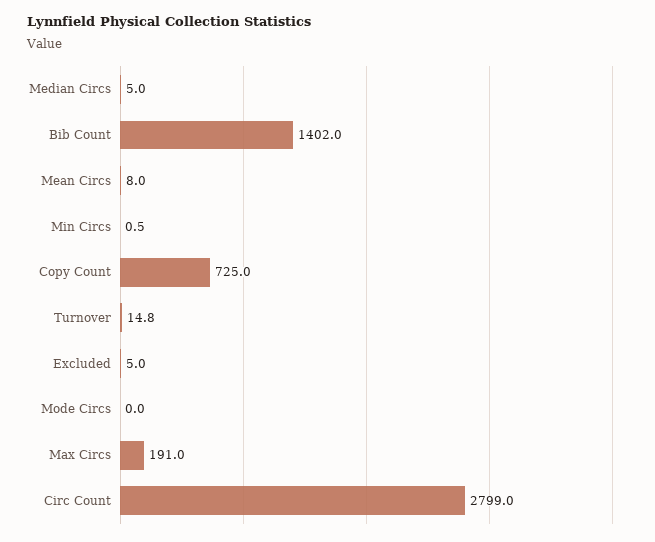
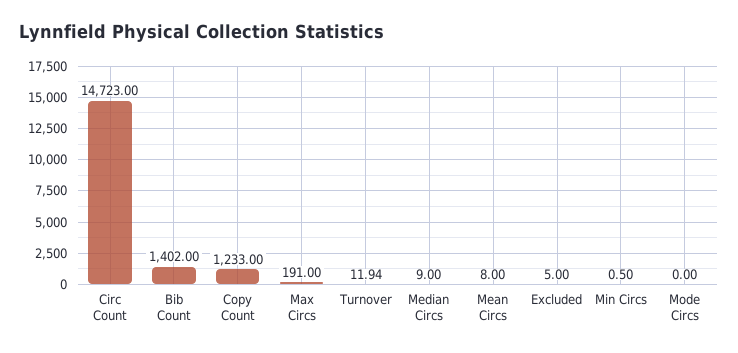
  {
-   "Median Circs": 5,
+   "Median Circs": 9,
    "Bib Count": 1402,
    "Mean Circs": 8,
    "Min Circs": 0.5,
-   "Copy Count": 725,
+   "Copy Count": 1233,
-   "Turnover": 14.8,
+   "Turnover": 11.94,
    "Excluded": 5,
    "Mode Circs": 0,
    "Max Circs": 191,
-   "Circ Count": 2799
+   "Circ Count": 14723
  }

